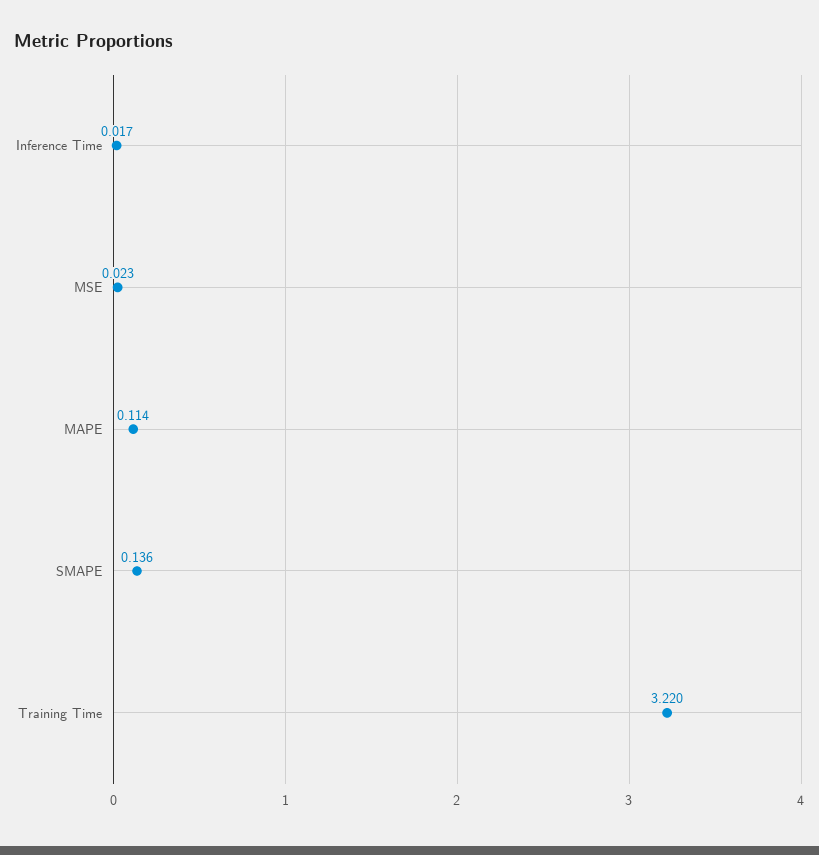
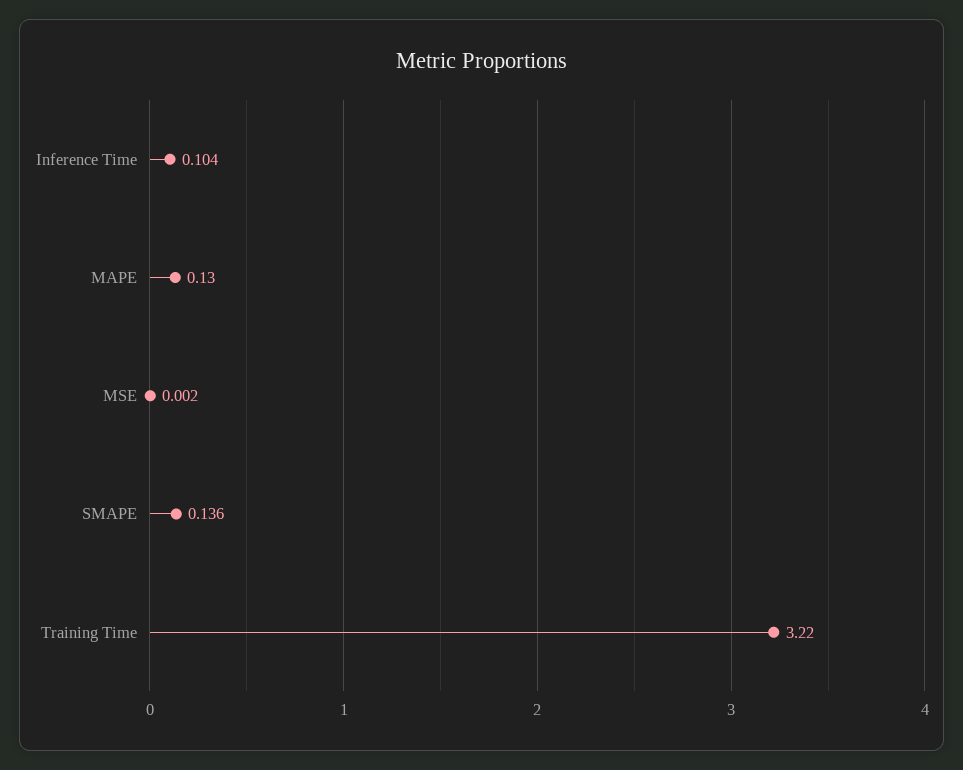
  {
-   "Inference Time": 0.017,
+   "Inference Time": 0.104,
-   "MSE": 0.023,
+   "MSE": 0.002,
-   "MAPE": 0.114,
+   "MAPE": 0.13,
    "SMAPE": 0.136,
    "Training Time": 3.22
  }

